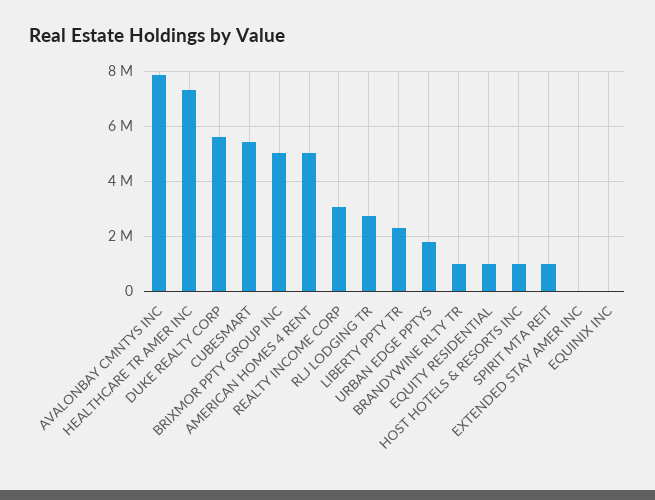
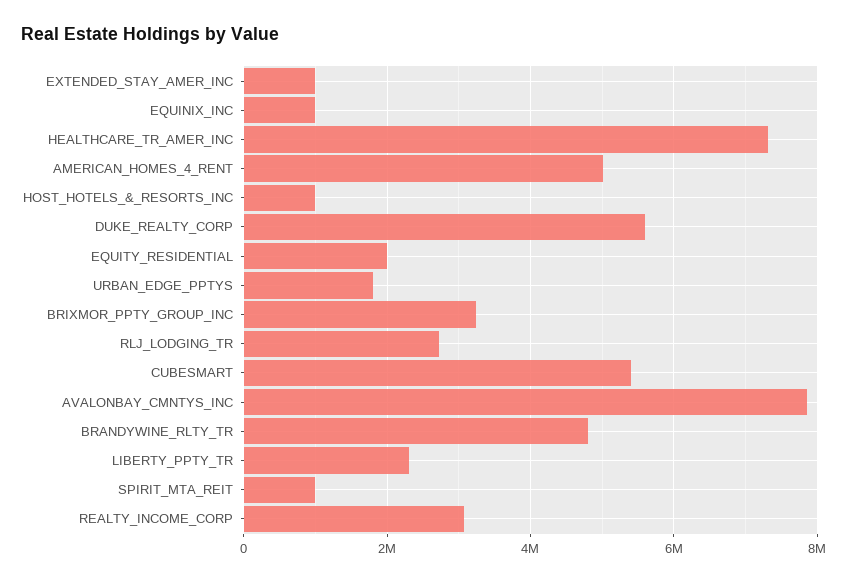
  {
    "AVALONBAY CMNTYS INC": 7800000,
    "HEALTHCARE TR AMER INC": 7400000,
    "DUKE REALTY CORP": 5600000,
    "CUBESMART": 5400000,
-   "BRIXMOR PPTY GROUP INC": 5000000,
+   "BRIXMOR PPTY GROUP INC": 3200000,
    "AMERICAN HOMES 4 RENT": 5000000,
    "REALTY INCOME CORP": 3000000,
    "RLJ LODGING TR": 2800000,
    "LIBERTY PPTY TR": 2400000,
    "URBAN EDGE PPTYS": 1800000,
-   "BRANDYWINE RLTY TR": 1000000,
+   "BRANDYWINE RLTY TR": 4800000,
-   "EQUITY RESIDENTIAL": 1000000,
+   "EQUITY RESIDENTIAL": 2000000,
    "HOST HOTELS & RESORTS INC": 1000000,
    "SPIRIT MTA REIT": 1000000,
-   "EXTENDED STAY AMER INC": 0,
+   "EXTENDED STAY AMER INC": 1000000,
-   "EQUINIX INC": 0
+   "EQUINIX INC": 1000000
  }

